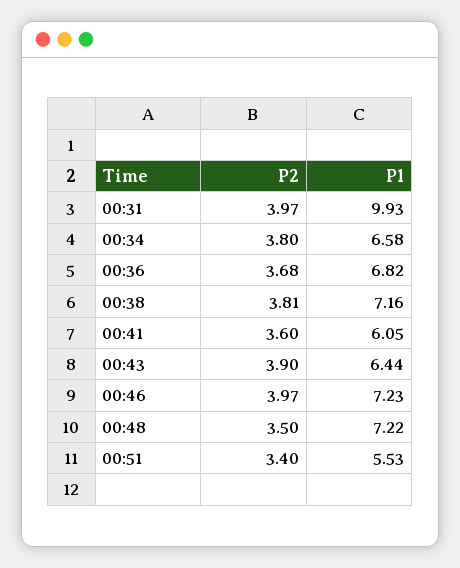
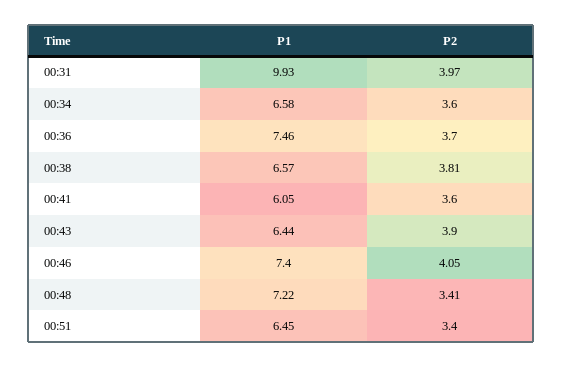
  {
    "P2": {
      "00:31": 3.97,
-     "00:34": 3.8,
+     "00:34": 3.6,
-     "00:36": 3.68,
+     "00:36": 3.7,
      "00:38": 3.81,
      "00:41": 3.6,
      "00:43": 3.9,
-     "00:46": 3.97,
+     "00:46": 4.05,
-     "00:48": 3.5,
+     "00:48": 3.41,
      "00:51": 3.4
    },
    "P1": {
      "00:31": 9.93,
      "00:34": 6.58,
-     "00:36": 6.82,
+     "00:36": 7.46,
-     "00:38": 7.16,
+     "00:38": 6.57,
      "00:41": 6.05,
      "00:43": 6.44,
-     "00:46": 7.23,
+     "00:46": 7.4,
      "00:48": 7.22,
-     "00:51": 5.53
+     "00:51": 6.45
    }
  }

